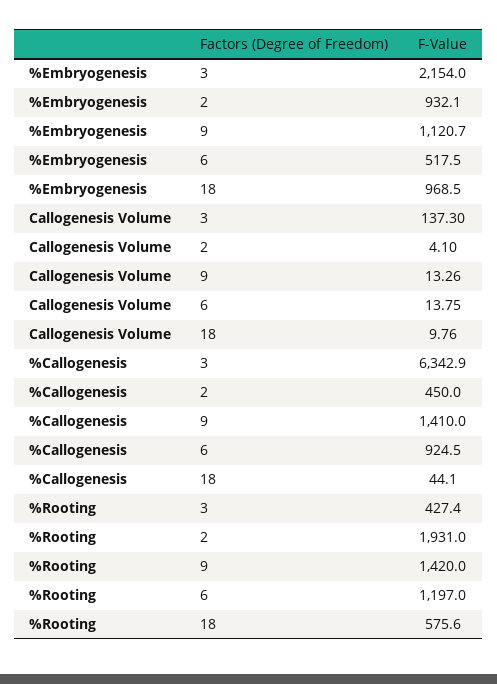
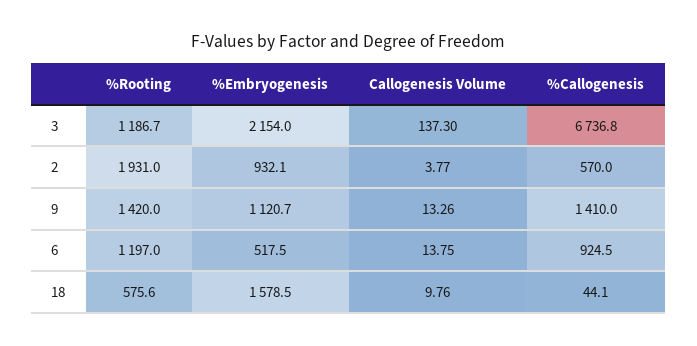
  {
    "%Embryogenesis": {
      "3": 2154,
      "2": 932.1,
      "9": 1120.7,
      "6": 517.5,
-     "18": 968.5
+     "18": 1578.5
    },
    "Callogenesis Volume": {
      "3": 137.3,
-     "2": 4.1,
+     "2": 3.77,
      "9": 13.26,
      "6": 13.75,
      "18": 9.76
    },
    "%Callogenesis": {
-     "3": 6342.9,
+     "3": 6736.8,
-     "2": 450,
+     "2": 570,
      "9": 1410,
      "6": 924.5,
      "18": 44.1
    },
    "%Rooting": {
-     "3": 427.4,
+     "3": 1186.7,
      "2": 1931,
      "9": 1420,
      "6": 1197,
      "18": 575.6
    }
  }

